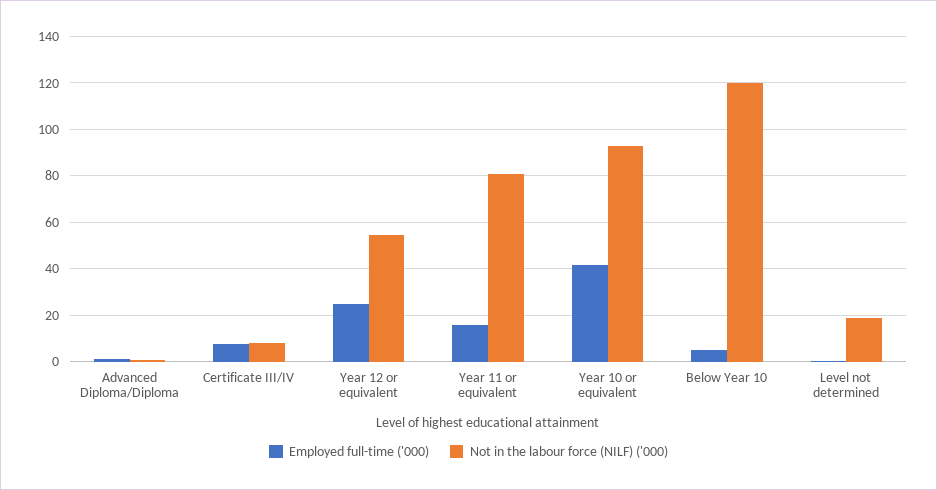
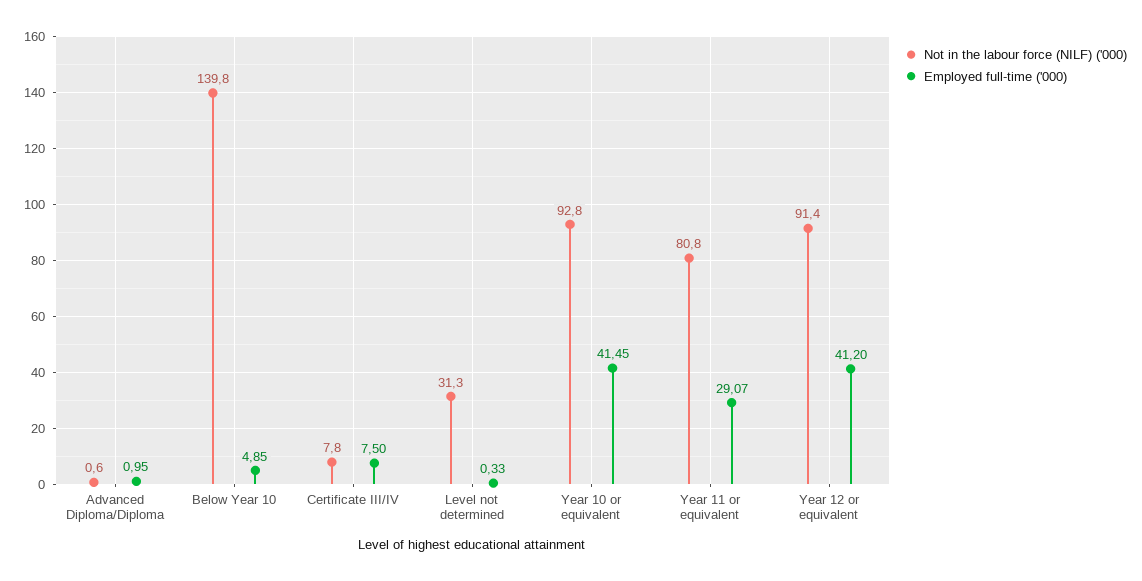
  {
    "Employed full-time ('000)": {
      "Advanced Diploma/Diploma": 0.95,
      "Certificate III/IV": 7.5,
-     "Year 12 or equivalent": 25,
+     "Year 12 or equivalent": 41.2,
-     "Year 11 or equivalent": 15,
+     "Year 11 or equivalent": 29.07,
      "Year 10 or equivalent": 41.45,
      "Below Year 10": 4.85,
      "Level not determined": 0.33
    },
    "Not in the labour force (NILF) ('000)": {
      "Advanced Diploma/Diploma": 0.6,
      "Certificate III/IV": 7.8,
-     "Year 12 or equivalent": 55,
+     "Year 12 or equivalent": 91.4,
      "Year 11 or equivalent": 80.8,
      "Year 10 or equivalent": 92.8,
-     "Below Year 10": 120,
+     "Below Year 10": 139.8,
-     "Level not determined": 20
+     "Level not determined": 31.3
    }
  }

